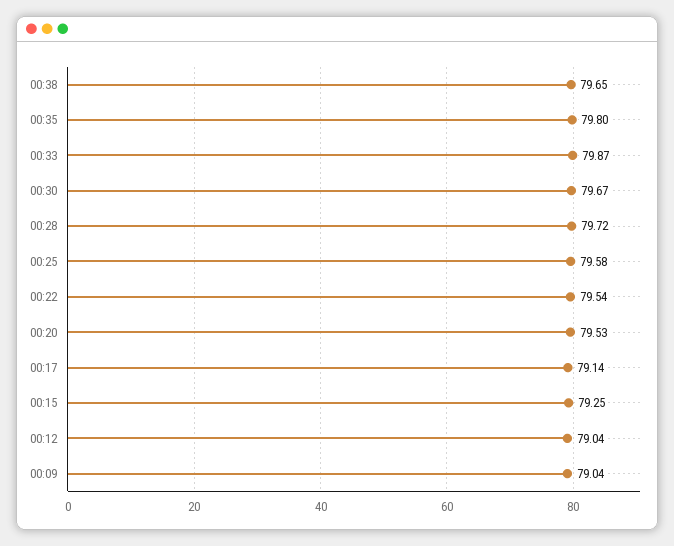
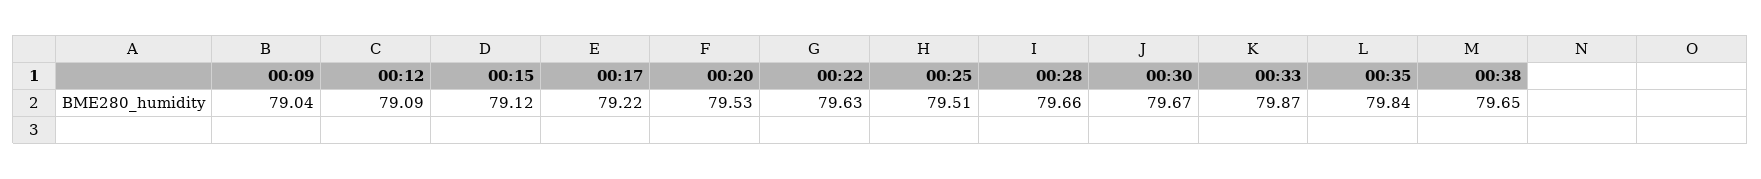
  {
    "00:38": 79.65,
-   "00:35": 79.8,
+   "00:35": 79.84,
    "00:33": 79.87,
    "00:30": 79.67,
-   "00:28": 79.72,
+   "00:28": 79.66,
-   "00:25": 79.58,
+   "00:25": 79.51,
-   "00:22": 79.54,
+   "00:22": 79.63,
    "00:20": 79.53,
-   "00:17": 79.14,
+   "00:17": 79.22,
-   "00:15": 79.25,
+   "00:15": 79.12,
-   "00:12": 79.04,
+   "00:12": 79.09,
    "00:09": 79.04
  }

